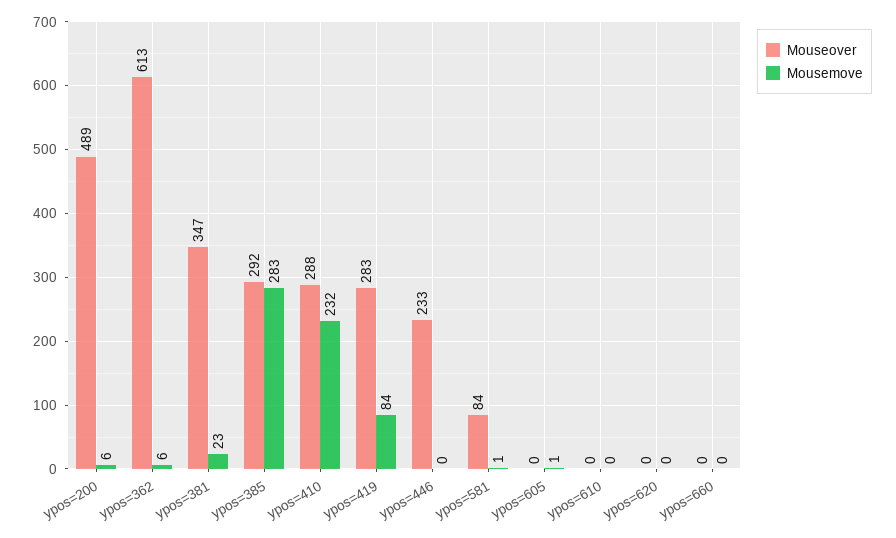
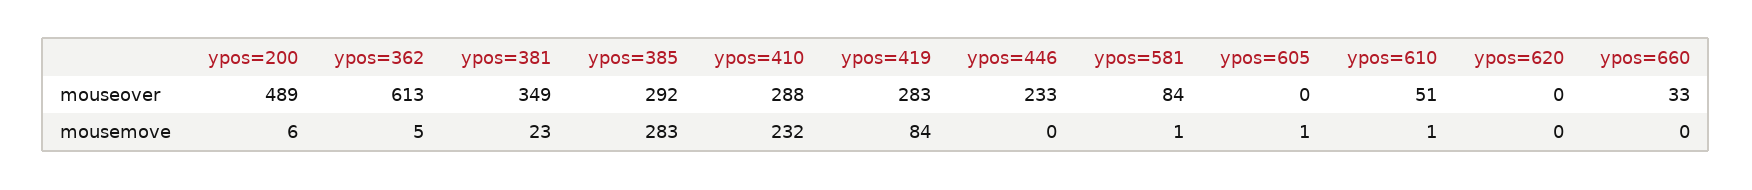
  {
    "Mouseover": {
      "ypos=200": 489,
      "ypos=362": 613,
-     "ypos=381": 347,
+     "ypos=381": 349,
      "ypos=385": 292,
      "ypos=410": 288,
      "ypos=419": 283,
      "ypos=446": 233,
      "ypos=581": 84,
      "ypos=605": 0,
-     "ypos=610": 0,
+     "ypos=610": 51,
      "ypos=620": 0,
-     "ypos=660": 0
+     "ypos=660": 33
    },
    "Mousemove": {
      "ypos=200": 6,
-     "ypos=362": 6,
+     "ypos=362": 5,
      "ypos=381": 23,
      "ypos=385": 283,
      "ypos=410": 232,
      "ypos=419": 84,
      "ypos=446": 0,
      "ypos=581": 1,
      "ypos=605": 1,
-     "ypos=610": 0,
+     "ypos=610": 1,
      "ypos=620": 0,
      "ypos=660": 0
    }
  }

